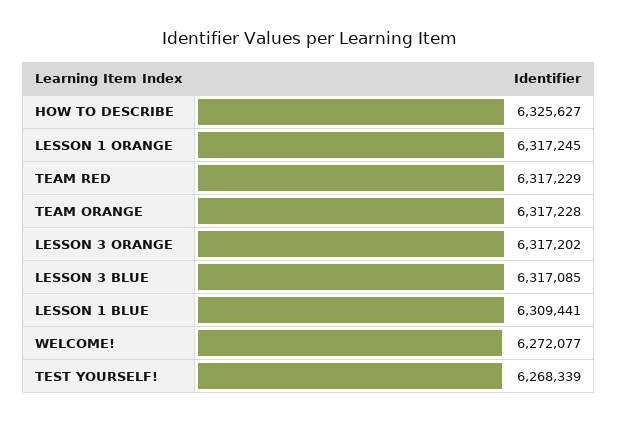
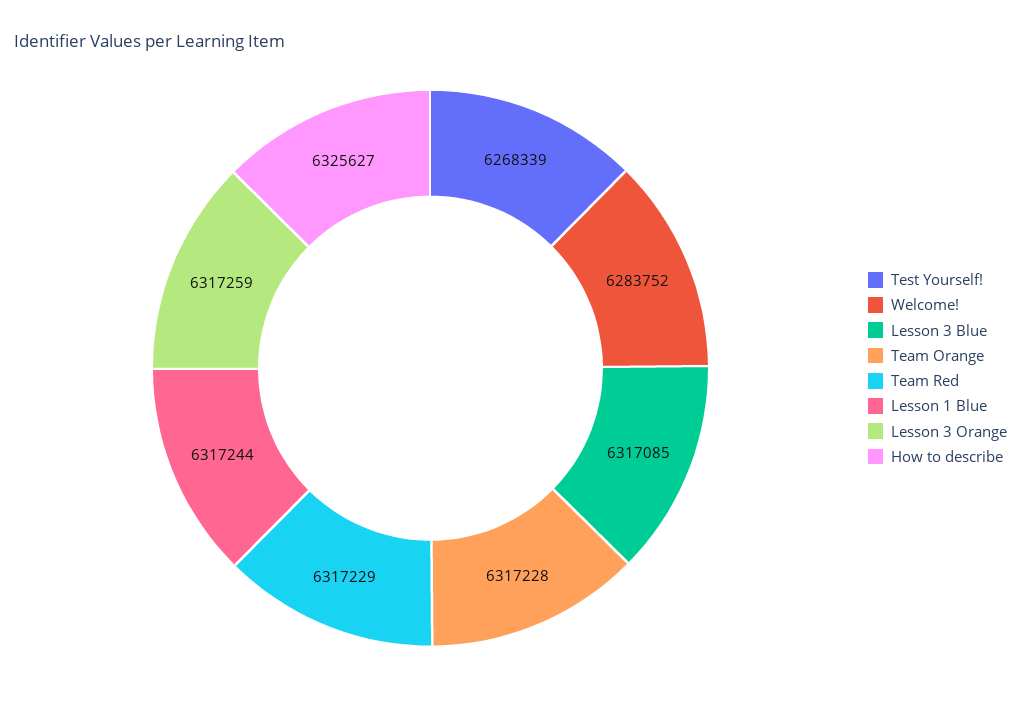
  {
    "HOW TO DESCRIBE": 6325627,
-   "LESSON 1 ORANGE": 6317245,
    "TEAM RED": 6317229,
    "TEAM ORANGE": 6317228,
-   "LESSON 3 ORANGE": 6317202,
+   "LESSON 3 ORANGE": 6317259,
    "LESSON 3 BLUE": 6317085,
-   "LESSON 1 BLUE": 6309441,
+   "LESSON 1 BLUE": 6317244,
-   "WELCOME!": 6272077,
+   "WELCOME!": 6283752,
    "TEST YOURSELF!": 6268339
  }

